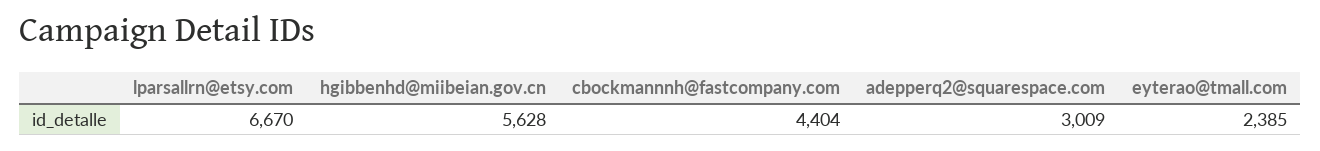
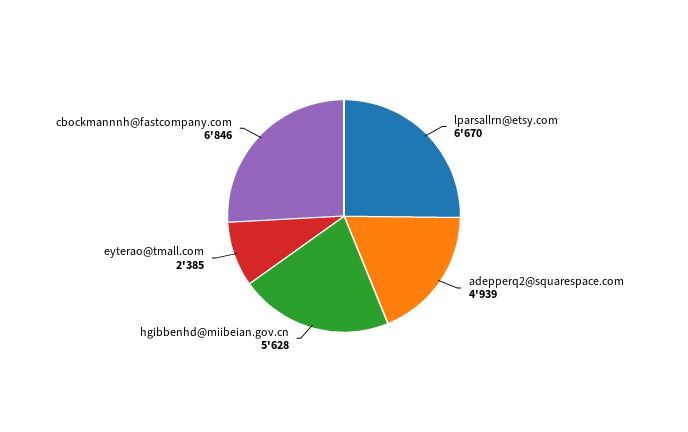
  {
    "lparsallrn@etsy.com": 6670,
    "hgibbenhd@miibeian.gov.cn": 5628,
-   "cbockmannnh@fastcompany.com": 4404,
+   "cbockmannnh@fastcompany.com": 6846,
-   "adepperq2@squarespace.com": 3009,
+   "adepperq2@squarespace.com": 4939,
    "eyterao@tmall.com": 2385
  }

